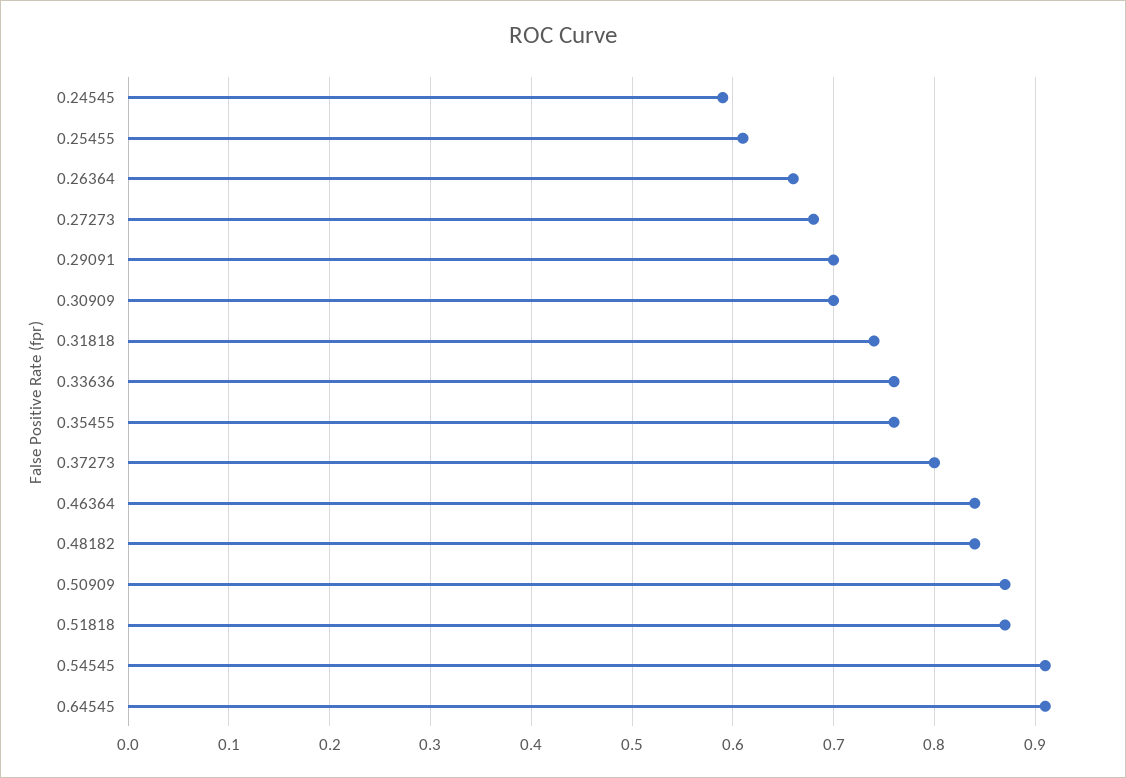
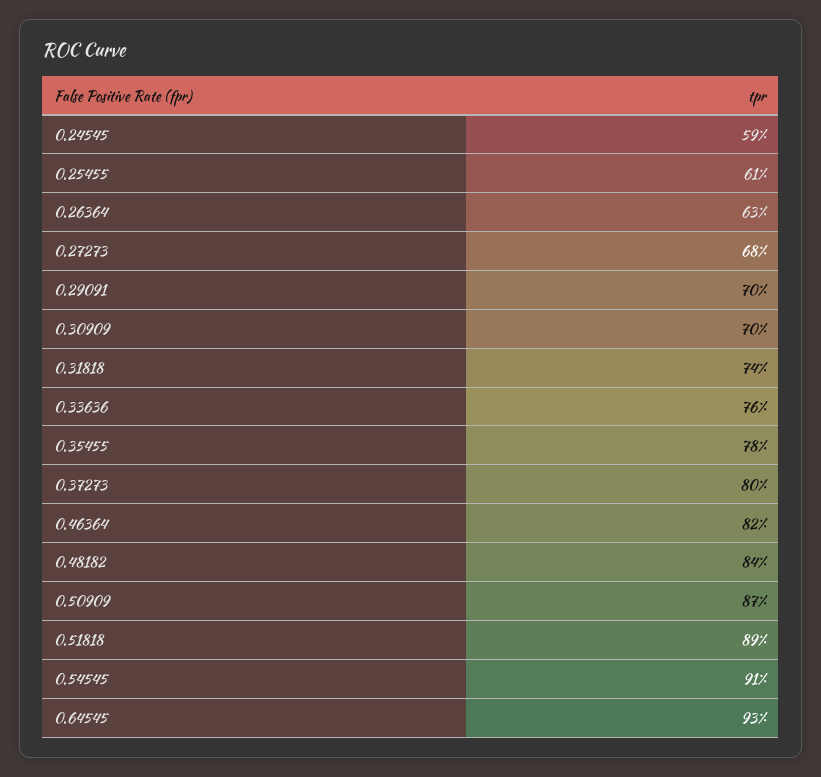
  {
    "0.24545": 0.59,
    "0.25455": 0.61,
-   "0.26364": 0.66,
+   "0.26364": 0.63,
    "0.27273": 0.68,
    "0.29091": 0.7,
    "0.30909": 0.7,
    "0.31818": 0.74,
    "0.33636": 0.76,
-   "0.35455": 0.76,
+   "0.35455": 0.78,
    "0.37273": 0.8,
-   "0.46364": 0.84,
+   "0.46364": 0.82,
    "0.48182": 0.84,
    "0.50909": 0.87,
-   "0.51818": 0.87,
+   "0.51818": 0.89,
    "0.54545": 0.91,
-   "0.64545": 0.91
+   "0.64545": 0.93
  }

